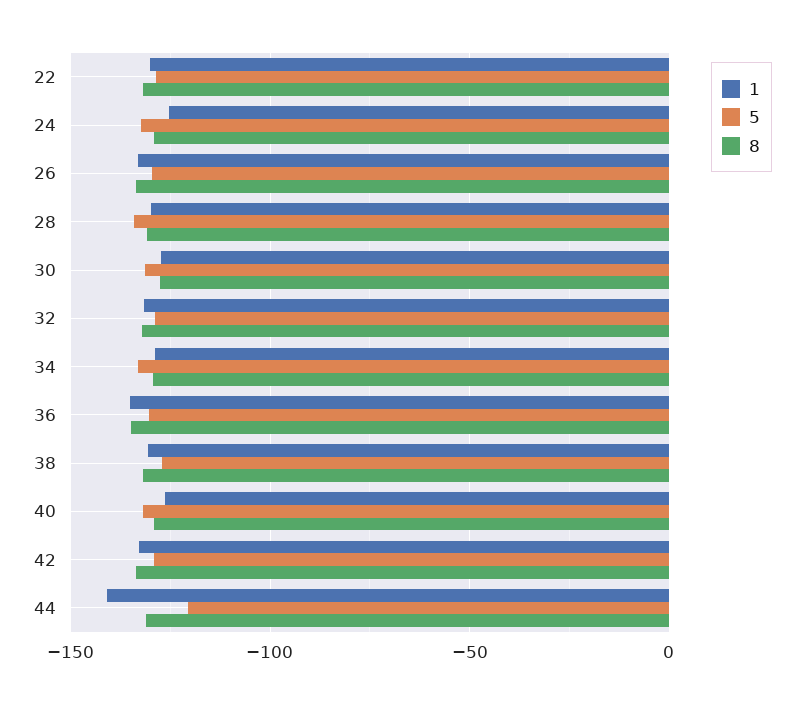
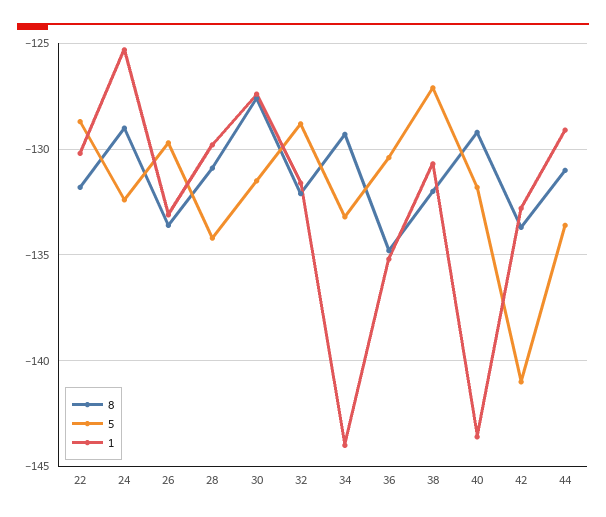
  {
    "1": {
      "22": -130,
      "24": -125.5,
      "26": -133,
      "28": -130,
      "30": -127.5,
      "32": -131.5,
-     "34": -130,
+     "34": -144,
      "36": -135,
      "38": -130.5,
-     "40": -125,
+     "40": -143.5,
      "42": -133,
-     "44": -140
+     "44": -129
    },
    "5": {
      "22": -128.5,
      "24": -132.5,
      "26": -129.5,
      "28": -134,
      "30": -131.5,
      "32": -129,
      "34": -133,
      "36": -130.5,
      "38": -127,
      "40": -132,
-     "42": -130,
+     "42": -141,
-     "44": -120
+     "44": -133.5
    },
    "8": {
      "22": -132,
      "24": -129,
      "26": -133.5,
      "28": -131,
      "30": -127.5,
      "32": -132,
      "34": -129.5,
      "36": -135,
      "38": -132,
      "40": -129,
      "42": -133.5,
      "44": -131
    }
  }

